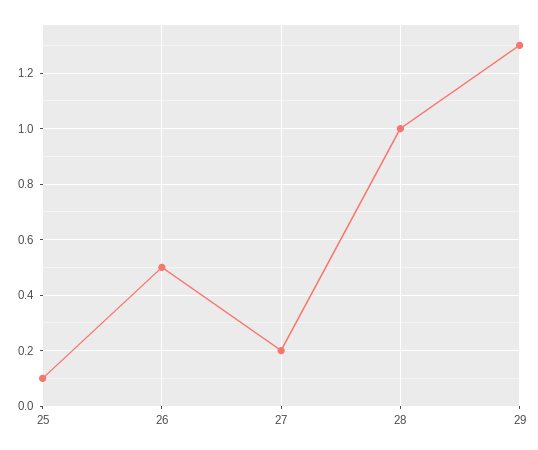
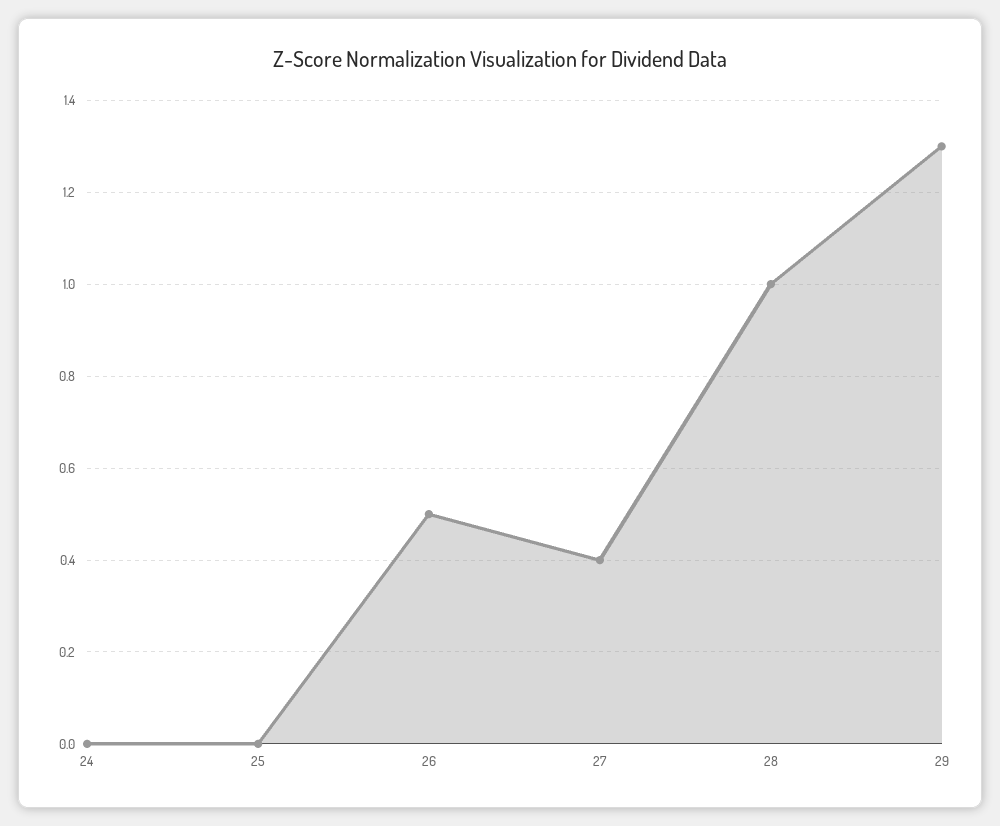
  {
-   "25": 0.1,
+   "25": 0,
    "26": 0.5,
-   "27": 0.2,
+   "27": 0.4,
    "28": 1,
-   "29": 1.3
+   "29": 1.3,
+   "24": 0
  }

